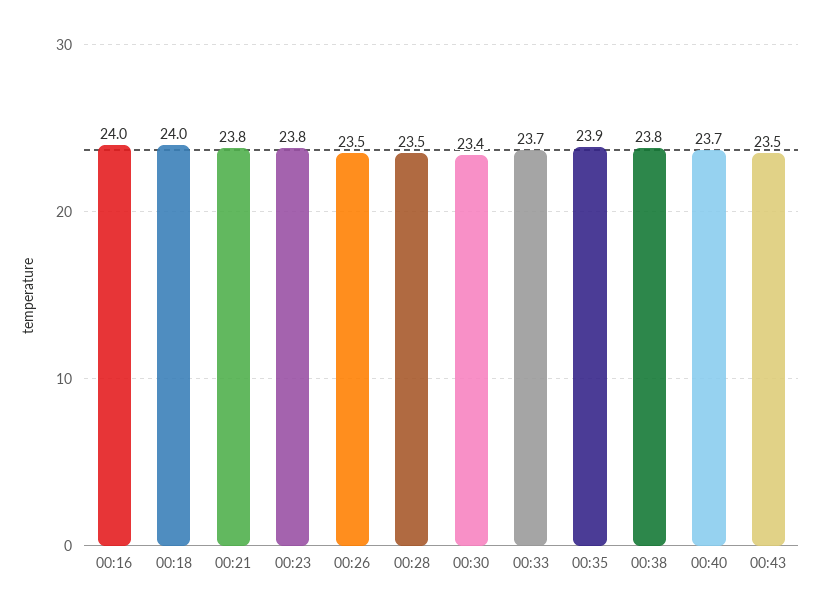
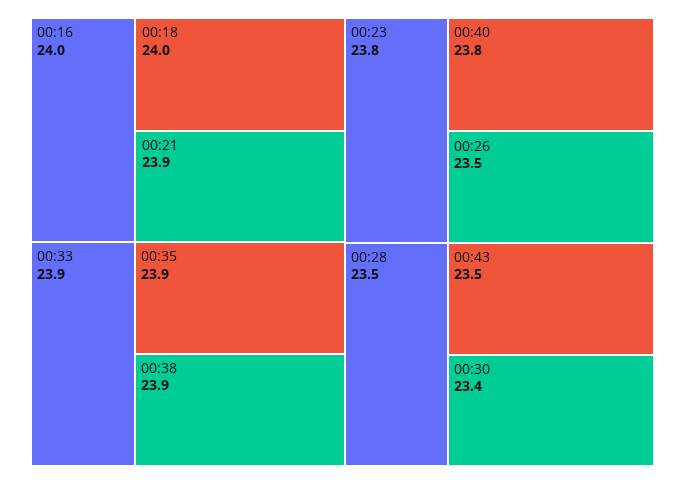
  {
    "00:16": 24,
    "00:18": 24,
-   "00:21": 23.8,
+   "00:21": 23.9,
    "00:23": 23.8,
    "00:26": 23.5,
    "00:28": 23.5,
    "00:30": 23.4,
-   "00:33": 23.7,
+   "00:33": 23.9,
    "00:35": 23.9,
-   "00:38": 23.8,
+   "00:38": 23.9,
-   "00:40": 23.7,
+   "00:40": 23.8,
    "00:43": 23.5
  }

